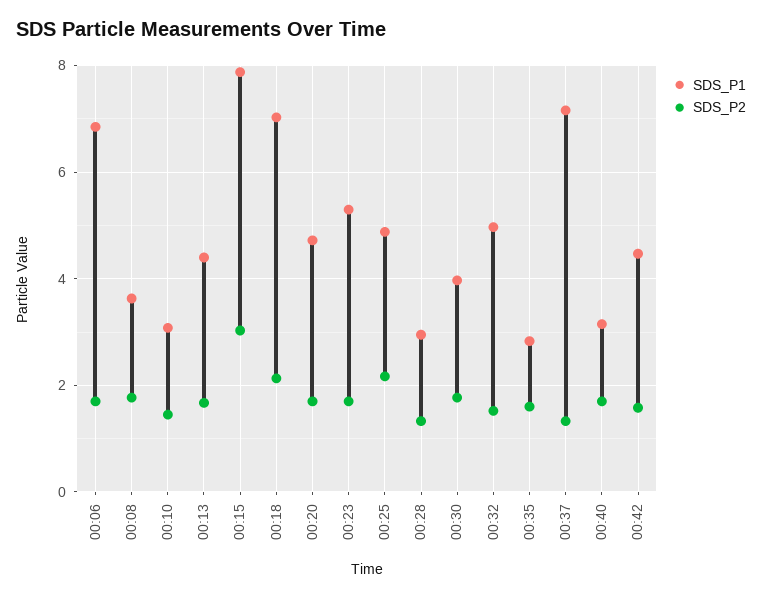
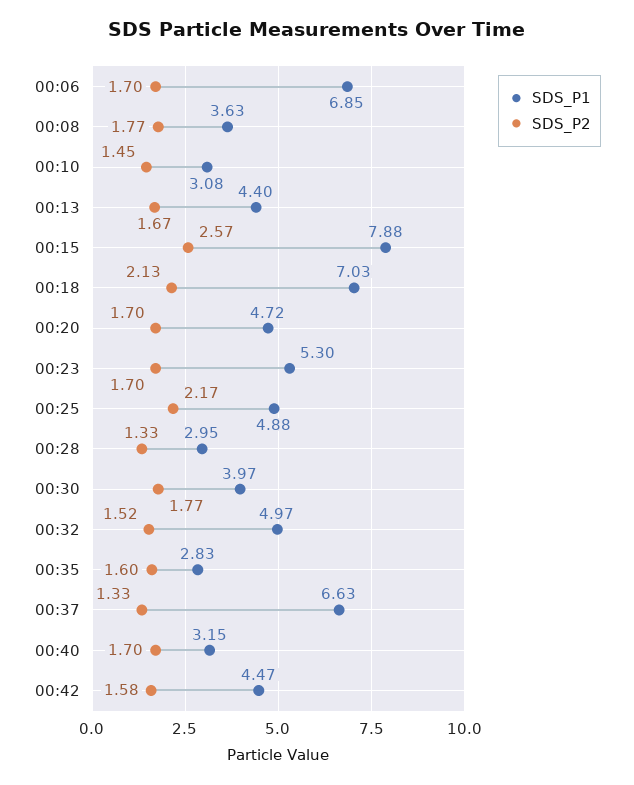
  {
    "SDS_P1": {
      "00:06": 6.85,
      "00:08": 3.63,
      "00:10": 3.08,
      "00:13": 4.4,
      "00:15": 7.88,
      "00:18": 7.03,
      "00:20": 4.72,
      "00:23": 5.3,
      "00:25": 4.88,
      "00:28": 2.95,
      "00:30": 3.97,
      "00:32": 4.97,
      "00:35": 2.83,
-     "00:37": 7.2,
+     "00:37": 6.63,
      "00:40": 3.15,
      "00:42": 4.47
    },
    "SDS_P2": {
      "00:06": 1.7,
      "00:08": 1.77,
      "00:10": 1.45,
      "00:13": 1.67,
-     "00:15": 3,
+     "00:15": 2.57,
      "00:18": 2.13,
      "00:20": 1.7,
      "00:23": 1.7,
      "00:25": 2.17,
      "00:28": 1.33,
      "00:30": 1.77,
      "00:32": 1.52,
      "00:35": 1.6,
      "00:37": 1.33,
      "00:40": 1.7,
      "00:42": 1.58
    }
  }

